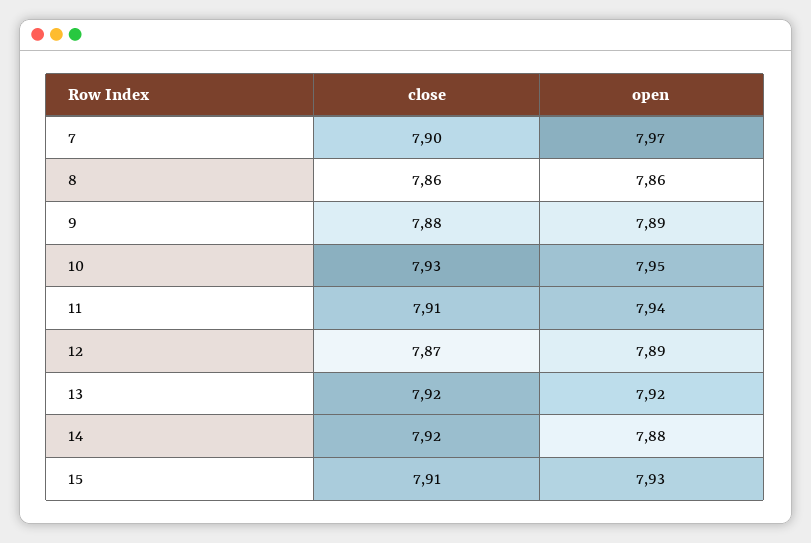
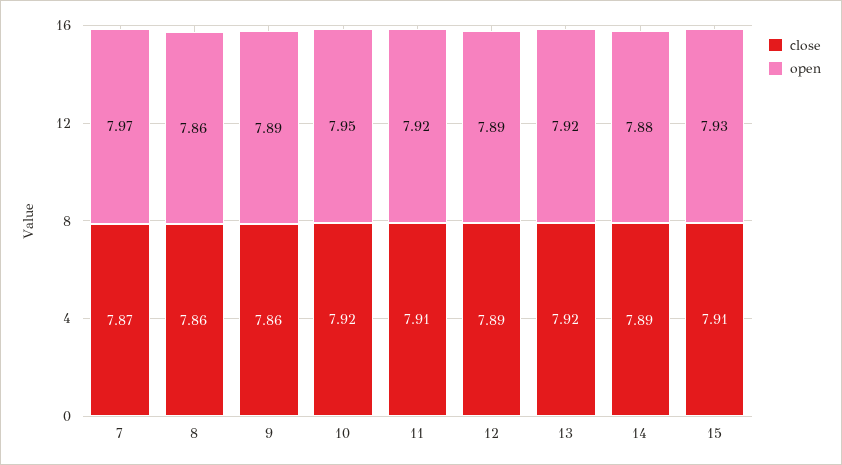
  {
    "close": {
-     "7": 7.9,
+     "7": 7.87,
      "8": 7.86,
-     "9": 7.88,
+     "9": 7.86,
-     "10": 7.93,
+     "10": 7.92,
      "11": 7.91,
-     "12": 7.87,
+     "12": 7.89,
      "13": 7.92,
-     "14": 7.92,
+     "14": 7.89,
      "15": 7.91
    },
    "open": {
      "7": 7.97,
      "8": 7.86,
      "9": 7.89,
      "10": 7.95,
-     "11": 7.94,
+     "11": 7.92,
      "12": 7.89,
      "13": 7.92,
      "14": 7.88,
      "15": 7.93
    }
  }

